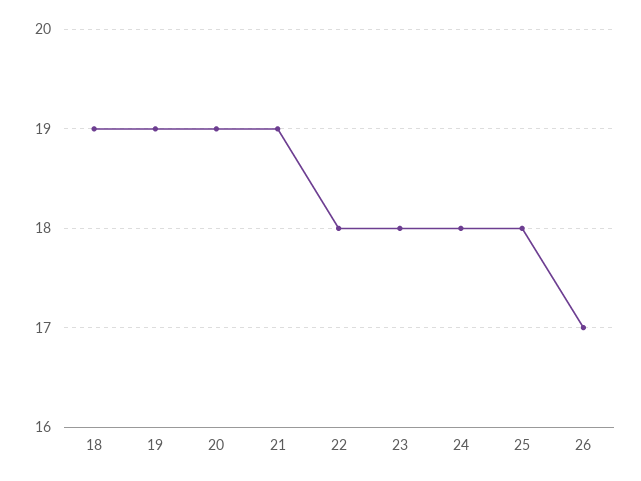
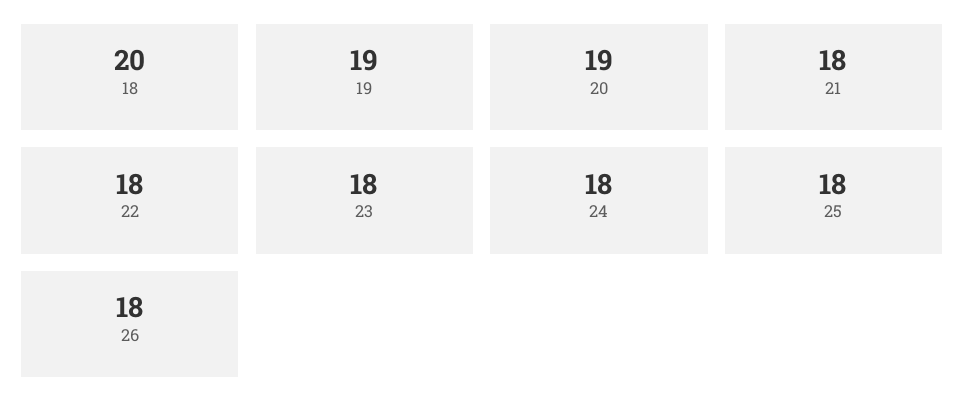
  {
-   "18": 19,
+   "18": 20,
    "19": 19,
    "20": 19,
-   "21": 19,
+   "21": 18,
    "22": 18,
    "23": 18,
    "24": 18,
    "25": 18,
-   "26": 17
+   "26": 18
  }

